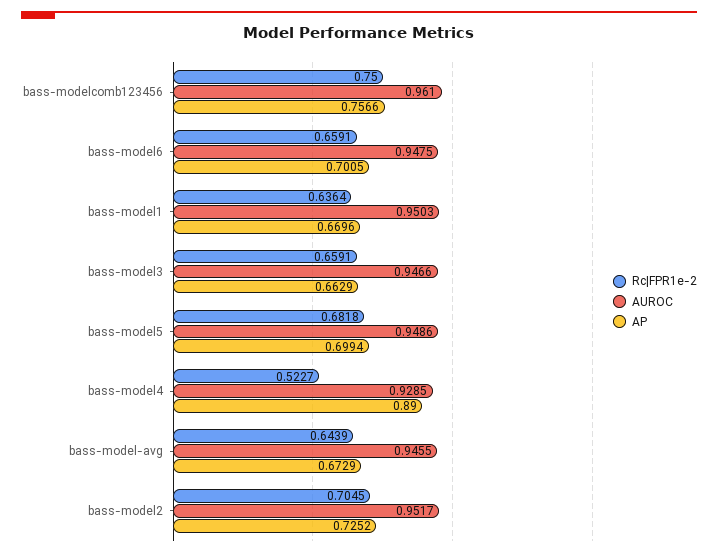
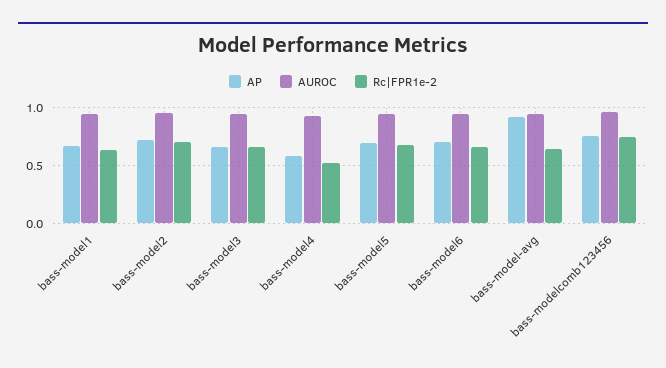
  {
    "Rc|FPR1e-2": {
      "bass-modelcomb123456": 0.75,
      "bass-model6": 0.6591,
      "bass-model1": 0.6364,
      "bass-model3": 0.6591,
      "bass-model5": 0.6818,
      "bass-model4": 0.5227,
      "bass-model-avg": 0.6439,
      "bass-model2": 0.7045
    },
    "AUROC": {
      "bass-modelcomb123456": 0.961,
      "bass-model6": 0.9475,
      "bass-model1": 0.9503,
      "bass-model3": 0.9466,
      "bass-model5": 0.9486,
      "bass-model4": 0.9285,
      "bass-model-avg": 0.9455,
      "bass-model2": 0.9517
    },
    "AP": {
      "bass-modelcomb123456": 0.7566,
      "bass-model6": 0.7005,
      "bass-model1": 0.6696,
      "bass-model3": 0.6629,
      "bass-model5": 0.6994,
-     "bass-model4": 0.89,
+     "bass-model4": 0.6,
-     "bass-model-avg": 0.6729,
+     "bass-model-avg": 0.9,
      "bass-model2": 0.7252
    }
  }

